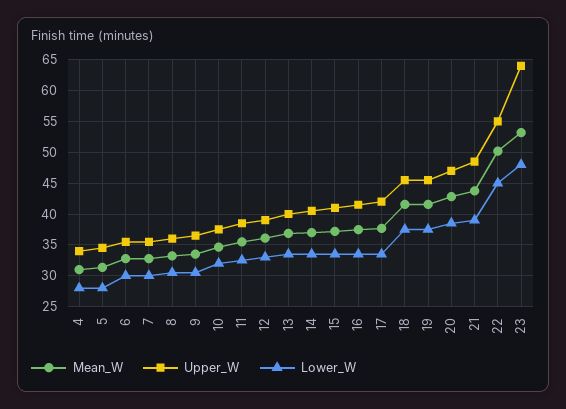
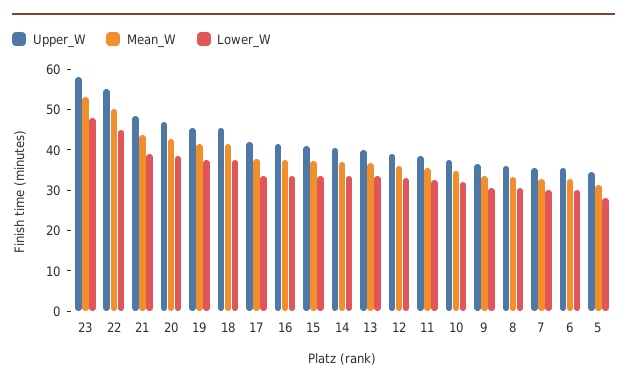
  {
    "Mean_W": {
-     "4": 31,
      "5": 31,
      "6": 33,
      "7": 33,
      "8": 33,
      "9": 34,
      "10": 35,
      "11": 35,
      "12": 36,
      "13": 37,
      "14": 37,
      "15": 37,
      "16": 37,
      "17": 38,
      "18": 42,
      "19": 42,
      "20": 43,
      "21": 44,
      "22": 50,
      "23": 53
    },
    "Upper_W": {
-     "4": 34,
      "5": 35,
      "6": 36,
      "7": 36,
      "8": 36,
      "9": 37,
      "10": 38,
      "11": 39,
      "12": 39,
      "13": 40,
      "14": 41,
      "15": 41,
      "16": 42,
      "17": 42,
      "18": 46,
      "19": 46,
      "20": 47,
      "21": 49,
      "22": 55,
-     "23": 64
+     "23": 58
    },
    "Lower_W": {
-     "4": 28,
      "5": 28,
      "6": 30,
      "7": 30,
      "8": 31,
      "9": 31,
      "10": 32,
      "11": 33,
      "12": 33,
      "13": 34,
      "14": 34,
      "15": 34,
      "16": 34,
      "17": 34,
      "18": 38,
      "19": 38,
      "20": 39,
      "21": 39,
      "22": 45,
      "23": 48
    }
  }

